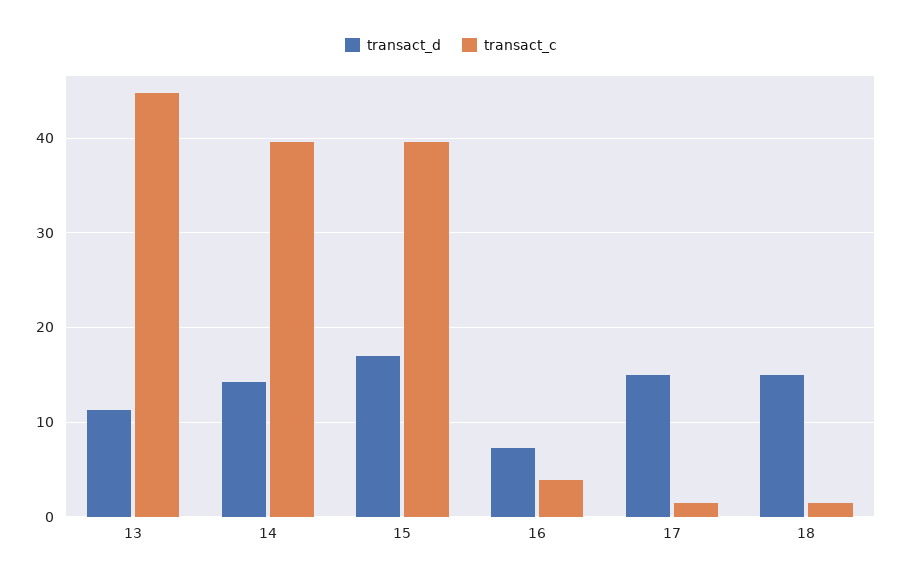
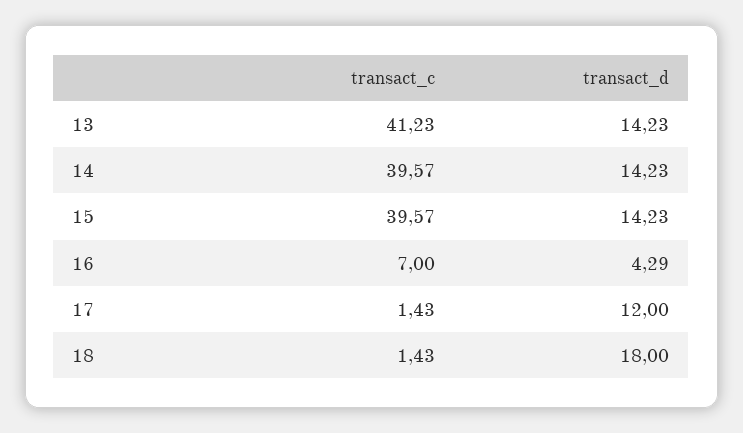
  {
    "transact_d": {
-     "13": 11,
+     "13": 14.23,
      "14": 14.23,
-     "15": 17,
+     "15": 14.23,
-     "16": 7,
+     "16": 4.29,
-     "17": 15,
+     "17": 12,
-     "18": 15
+     "18": 18
    },
    "transact_c": {
-     "13": 45,
+     "13": 41.23,
      "14": 39.57,
      "15": 39.57,
-     "16": 4,
+     "16": 7,
      "17": 1.43,
      "18": 1.43
    }
  }

